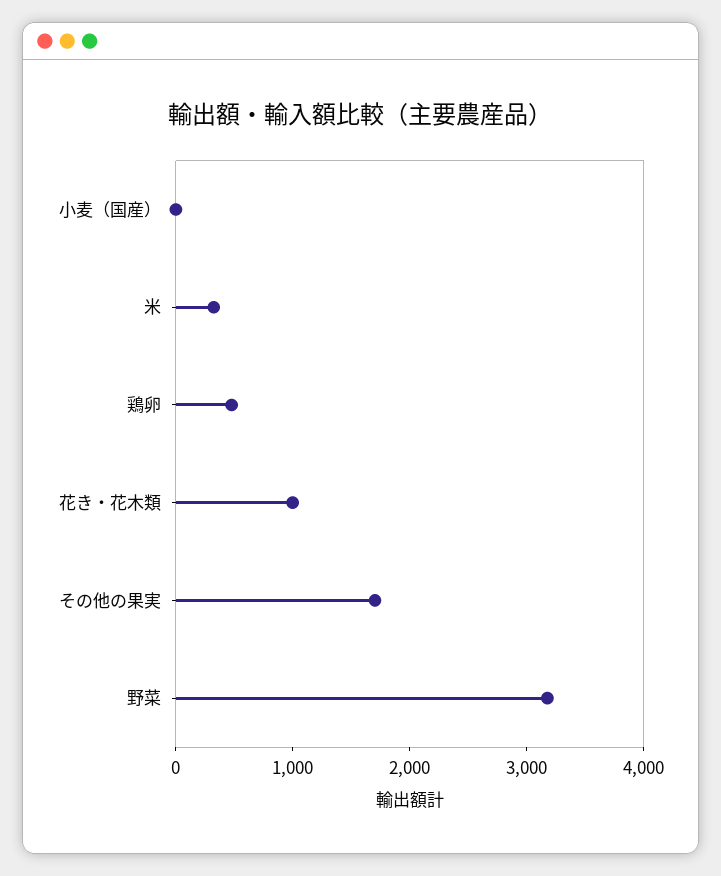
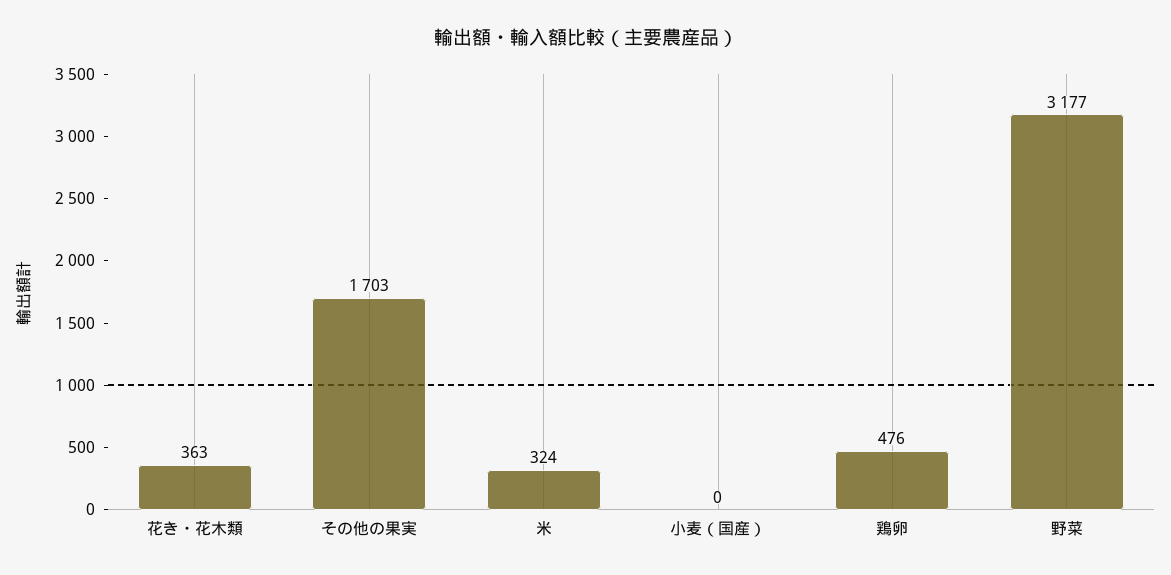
  {
    "小麦（国産）": 0,
    "米": 324,
    "鶏卵": 476,
-   "花き・花木類": 1000,
+   "花き・花木類": 363,
    "その他の果実": 1703,
    "野菜": 3177
  }

